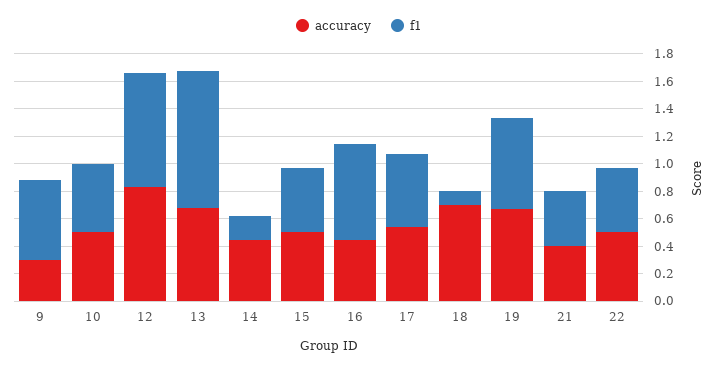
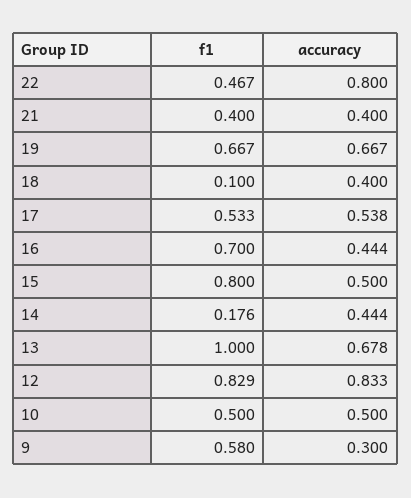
  {
    "accuracy": {
      "9": 0.3,
      "10": 0.5,
      "12": 0.833,
      "13": 0.678,
      "14": 0.444,
      "15": 0.5,
      "16": 0.444,
      "17": 0.538,
-     "18": 0.7,
+     "18": 0.4,
      "19": 0.667,
      "21": 0.4,
-     "22": 0.5
+     "22": 0.8
    },
    "f1": {
      "9": 0.58,
      "10": 0.5,
      "12": 0.829,
      "13": 1,
      "14": 0.176,
-     "15": 0.5,
+     "15": 0.8,
      "16": 0.7,
      "17": 0.533,
      "18": 0.1,
      "19": 0.667,
      "21": 0.4,
      "22": 0.467
    }
  }

